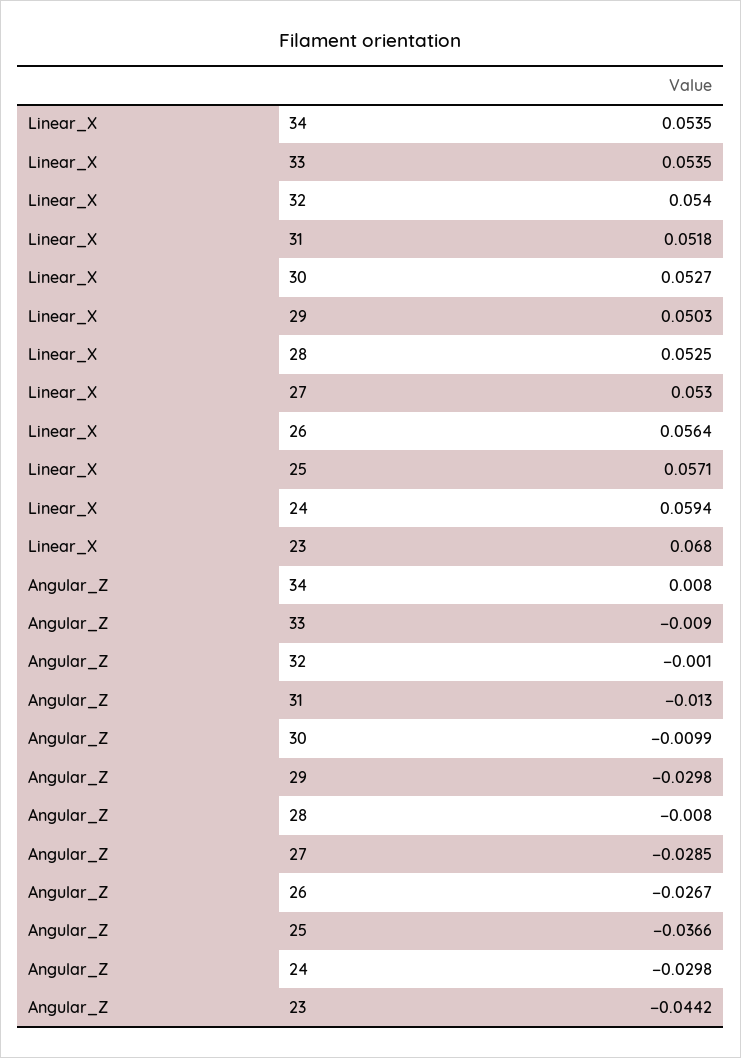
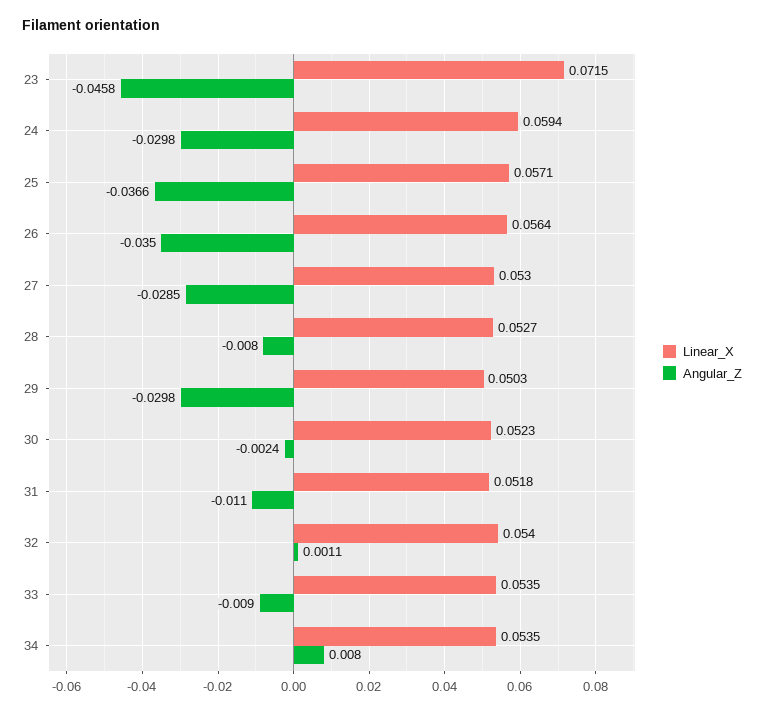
  {
    "Linear_X": {
      "34": 0.0535,
      "33": 0.0535,
      "32": 0.054,
      "31": 0.0518,
-     "30": 0.0527,
+     "30": 0.0523,
      "29": 0.0503,
-     "28": 0.0525,
+     "28": 0.0527,
      "27": 0.053,
      "26": 0.0564,
      "25": 0.0571,
      "24": 0.0594,
-     "23": 0.068
+     "23": 0.0715
    },
    "Angular_Z": {
      "34": 0.008,
      "33": -0.009,
-     "32": -0.001,
+     "32": 0.0011,
-     "31": -0.013,
+     "31": -0.011,
-     "30": -0.0099,
+     "30": -0.0024,
      "29": -0.0298,
      "28": -0.008,
      "27": -0.0285,
-     "26": -0.0267,
+     "26": -0.035,
      "25": -0.0366,
      "24": -0.0298,
-     "23": -0.0442
+     "23": -0.0458
    }
  }

